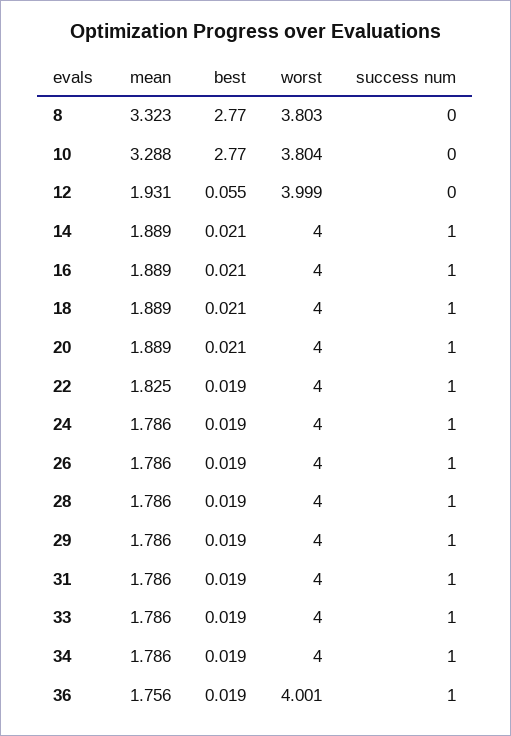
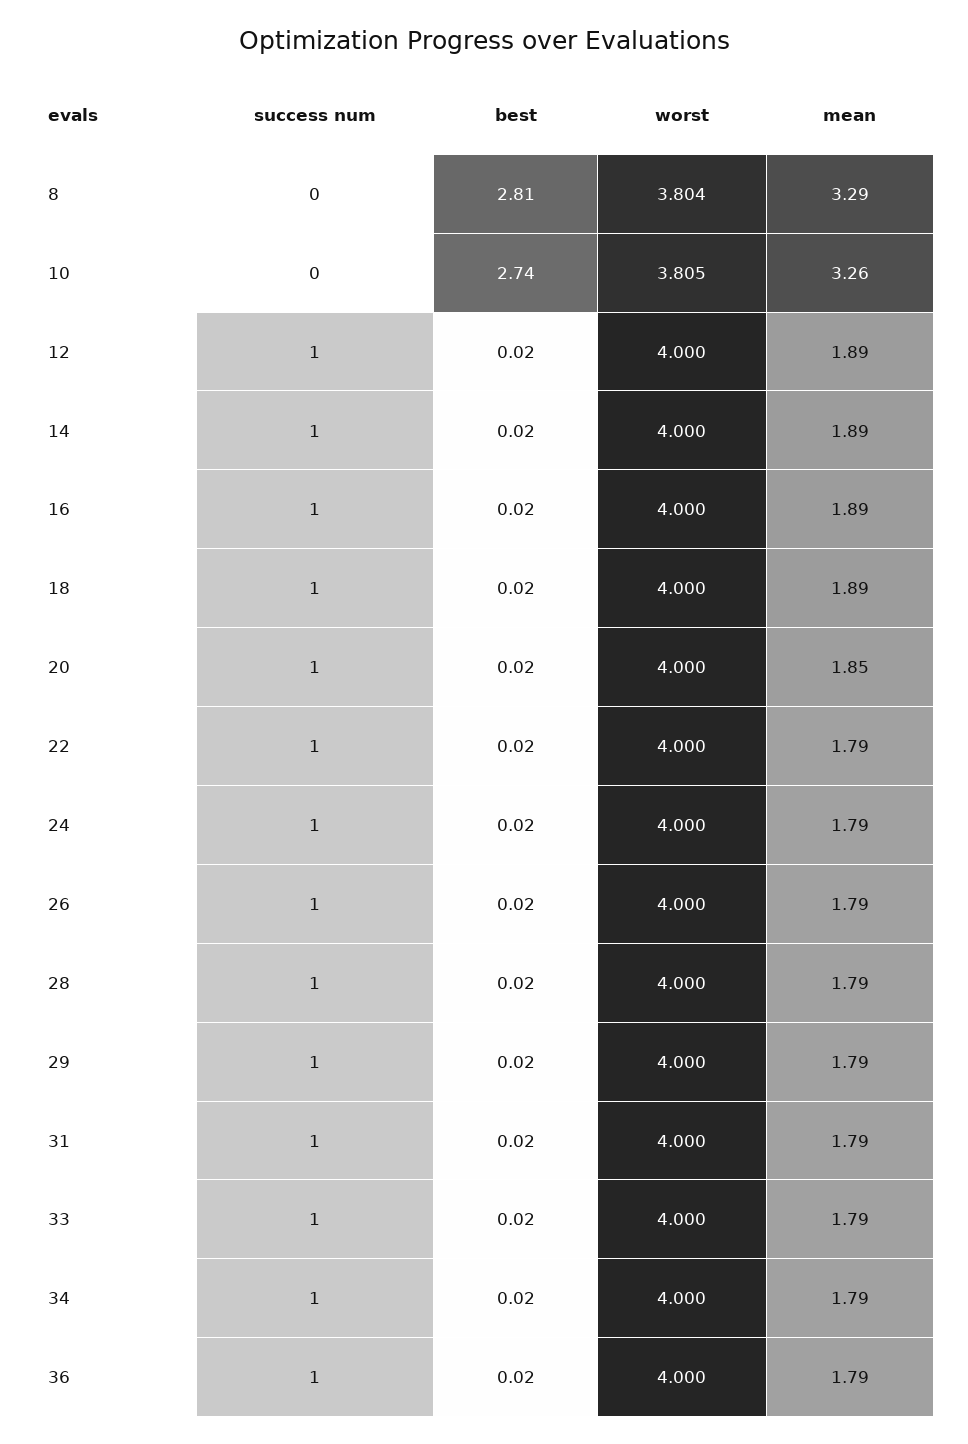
  {
    "mean": {
-     "8": 3.323,
+     "8": 3.29,
-     "10": 3.288,
+     "10": 3.26,
-     "12": 1.931,
+     "12": 1.89,
      "14": 1.889,
      "16": 1.889,
      "18": 1.889,
-     "20": 1.889,
+     "20": 1.85,
-     "22": 1.825,
+     "22": 1.79,
      "24": 1.786,
      "26": 1.786,
      "28": 1.786,
      "29": 1.786,
      "31": 1.786,
      "33": 1.786,
      "34": 1.786,
-     "36": 1.756
+     "36": 1.79
    },
    "best": {
-     "8": 2.77,
+     "8": 2.81,
-     "10": 2.77,
+     "10": 2.74,
-     "12": 0.055,
+     "12": 0.02,
      "14": 0.021,
      "16": 0.021,
      "18": 0.021,
      "20": 0.021,
      "22": 0.019,
      "24": 0.019,
      "26": 0.019,
      "28": 0.019,
      "29": 0.019,
      "31": 0.019,
      "33": 0.019,
      "34": 0.019,
      "36": 0.019
    },
    "worst": {
-     "8": 3.803,
+     "8": 3.804,
-     "10": 3.804,
+     "10": 3.805,
-     "12": 3.999,
+     "12": 4,
      "14": 4,
      "16": 4,
      "18": 4,
      "20": 4,
      "22": 4,
      "24": 4,
      "26": 4,
      "28": 4,
      "29": 4,
      "31": 4,
      "33": 4,
      "34": 4,
-     "36": 4.001
+     "36": 4
    },
    "success num": {
      "8": 0,
      "10": 0,
-     "12": 0,
+     "12": 1,
      "14": 1,
      "16": 1,
      "18": 1,
      "20": 1,
      "22": 1,
      "24": 1,
      "26": 1,
      "28": 1,
      "29": 1,
      "31": 1,
      "33": 1,
      "34": 1,
      "36": 1
    }
  }

